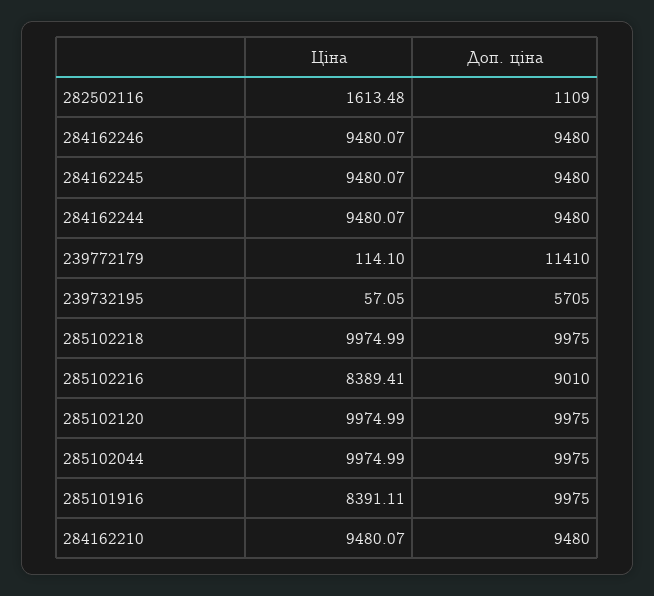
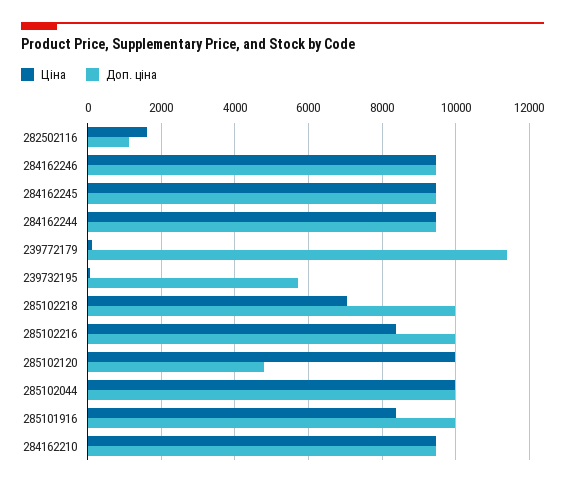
  {
    "Ціна": {
      "282502116": 1613.48,
      "284162246": 9480.07,
      "284162245": 9480.07,
      "284162244": 9480.07,
      "239772179": 114.1,
      "239732195": 57.05,
-     "285102218": 9974.99,
+     "285102218": 7000,
      "285102216": 8389.41,
      "285102120": 9974.99,
      "285102044": 9974.99,
      "285101916": 8391.11,
      "284162210": 9480.07
    },
    "Доп. ціна": {
      "282502116": 1109,
      "284162246": 9480,
      "284162245": 9480,
      "284162244": 9480,
      "239772179": 11410,
      "239732195": 5705,
      "285102218": 9975,
-     "285102216": 9010,
+     "285102216": 10000,
-     "285102120": 9975,
+     "285102120": 4800,
      "285102044": 9975,
      "285101916": 9975,
      "284162210": 9480
    }
  }

